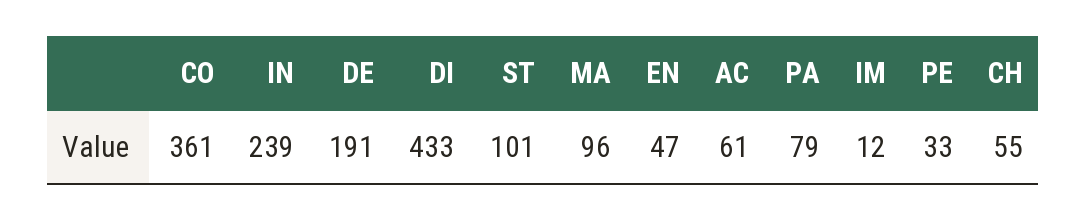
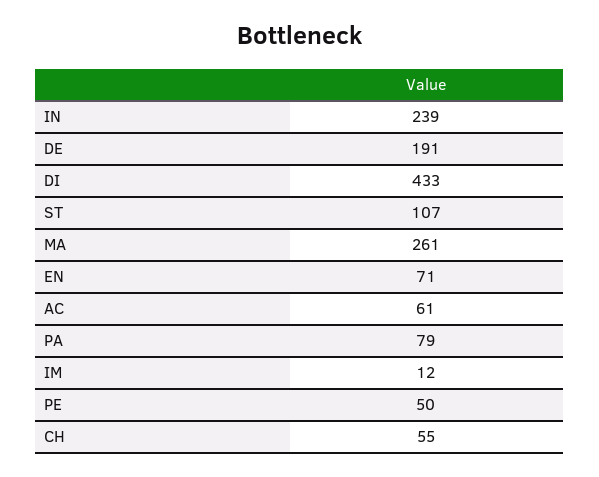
  {
-   "CO": 361,
    "IN": 239,
    "DE": 191,
    "DI": 433,
-   "ST": 101,
+   "ST": 107,
-   "MA": 96,
+   "MA": 261,
-   "EN": 47,
+   "EN": 71,
    "AC": 61,
    "PA": 79,
    "IM": 12,
-   "PE": 33,
+   "PE": 50,
    "CH": 55
  }

